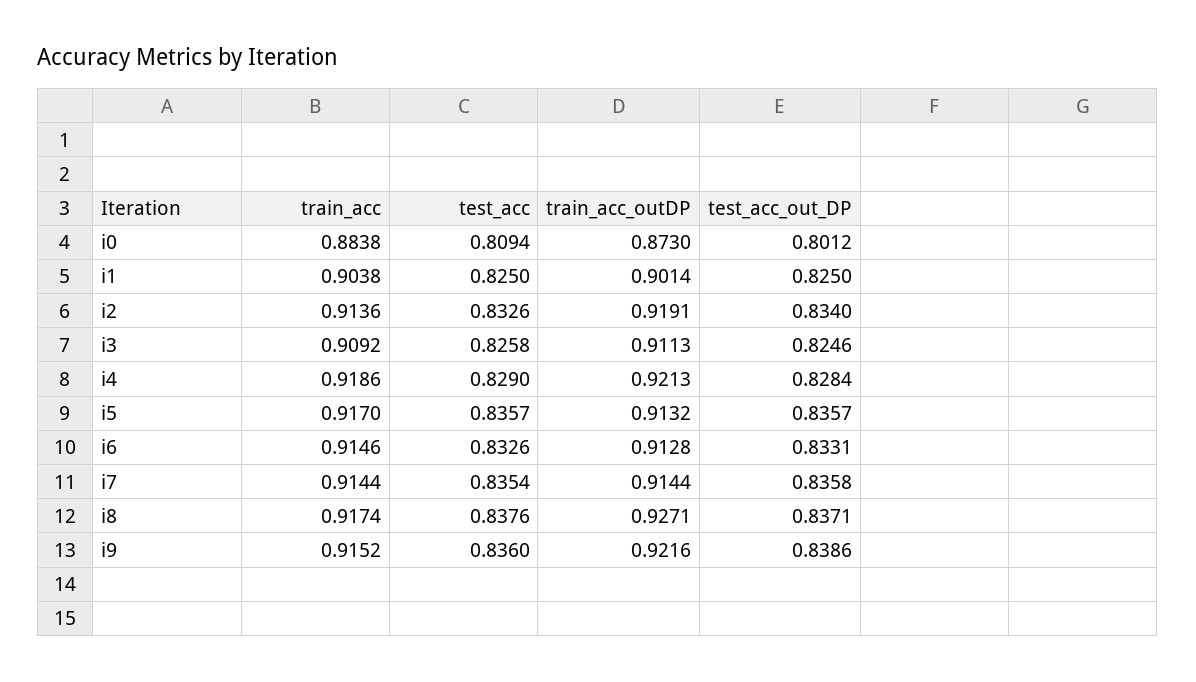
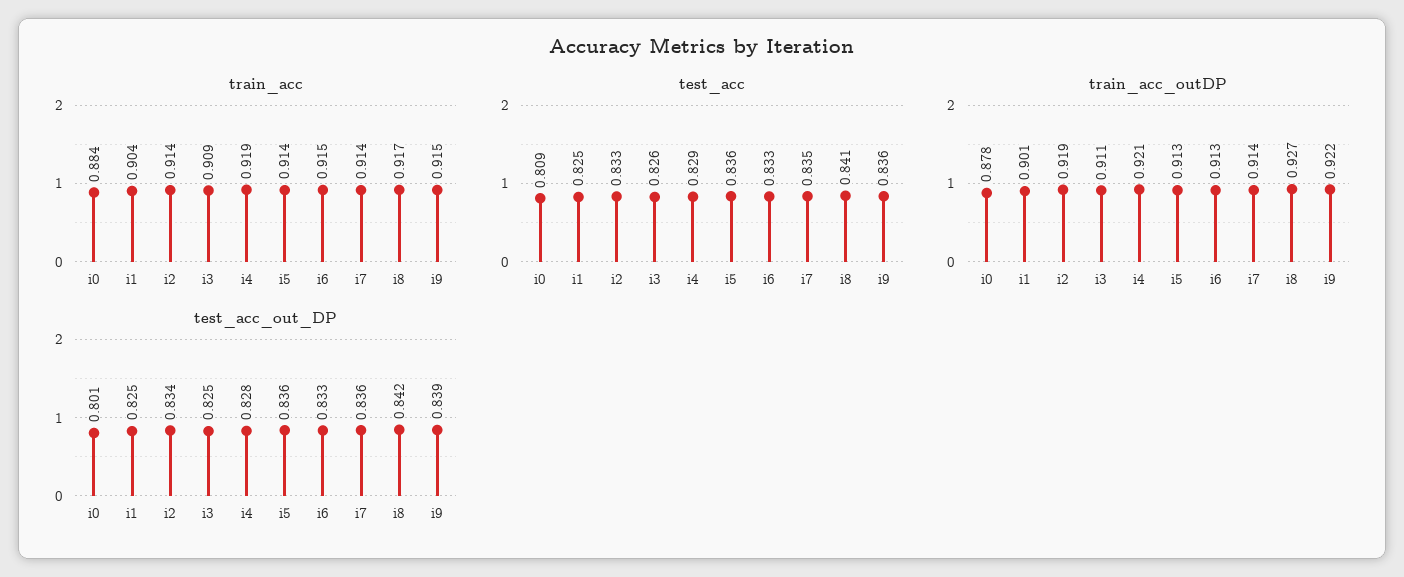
  {
    "train_acc": {
      "i0": 0.8838,
      "i1": 0.9038,
      "i2": 0.9136,
      "i3": 0.9092,
      "i4": 0.9186,
-     "i5": 0.917,
+     "i5": 0.914,
      "i6": 0.9146,
      "i7": 0.9144,
      "i8": 0.9174,
      "i9": 0.9152
    },
    "test_acc": {
      "i0": 0.8094,
      "i1": 0.825,
      "i2": 0.8326,
      "i3": 0.8258,
      "i4": 0.829,
      "i5": 0.8357,
      "i6": 0.8326,
      "i7": 0.8354,
-     "i8": 0.8376,
+     "i8": 0.841,
      "i9": 0.836
    },
    "train_acc_outDP": {
-     "i0": 0.873,
+     "i0": 0.878,
      "i1": 0.9014,
      "i2": 0.9191,
      "i3": 0.9113,
      "i4": 0.9213,
      "i5": 0.9132,
      "i6": 0.9128,
      "i7": 0.9144,
      "i8": 0.9271,
      "i9": 0.9216
    },
    "test_acc_out_DP": {
      "i0": 0.8012,
      "i1": 0.825,
      "i2": 0.834,
      "i3": 0.8246,
      "i4": 0.8284,
      "i5": 0.8357,
      "i6": 0.8331,
      "i7": 0.8358,
-     "i8": 0.8371,
+     "i8": 0.842,
      "i9": 0.8386
    }
  }

